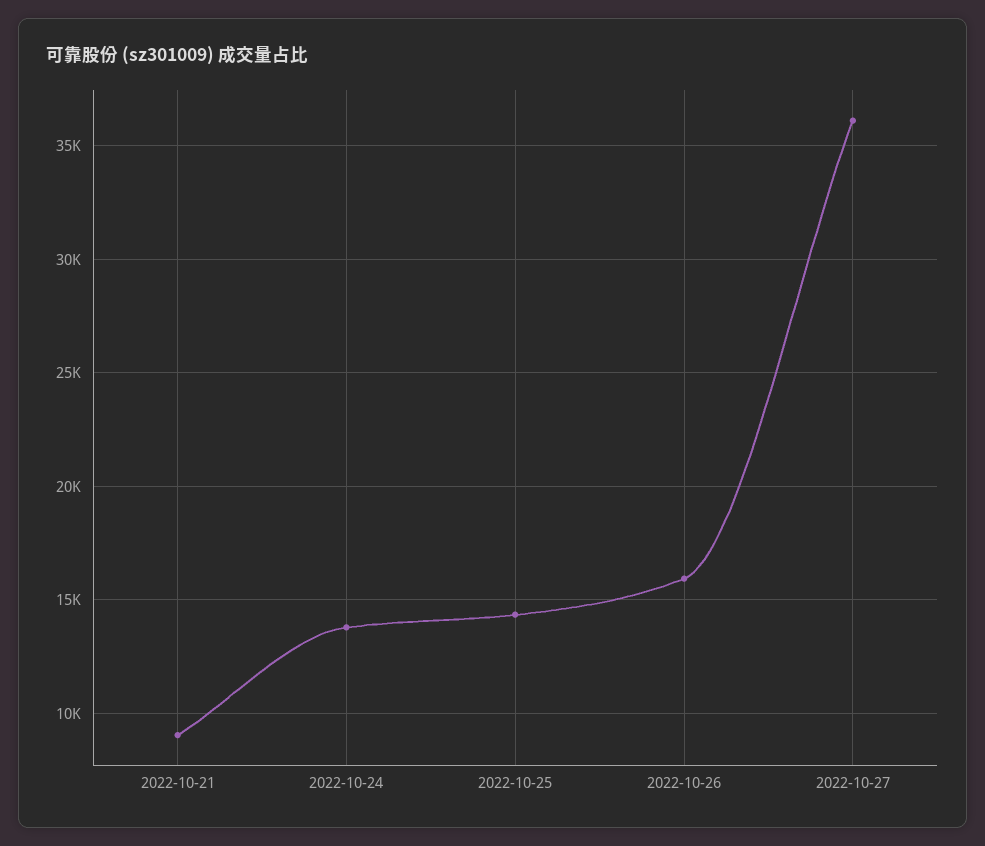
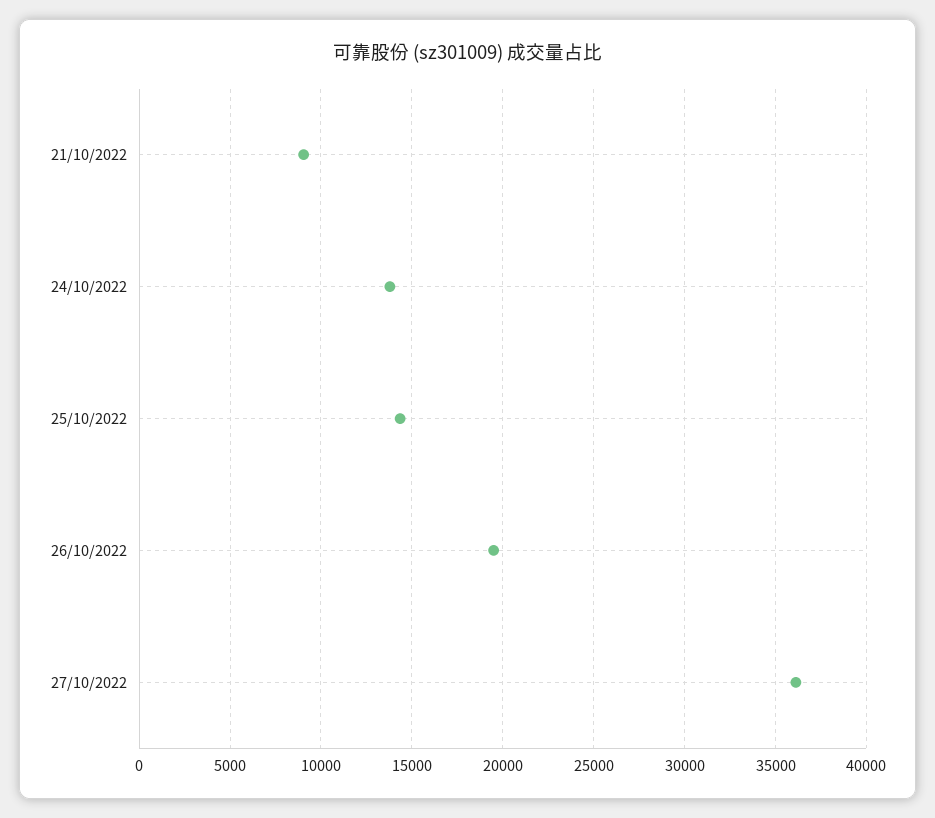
  {
    "2022-10-21": 9000,
    "2022-10-24": 14000,
    "2022-10-25": 14500,
-   "2022-10-26": 16000,
+   "2022-10-26": 19500,
    "2022-10-27": 36000
  }

